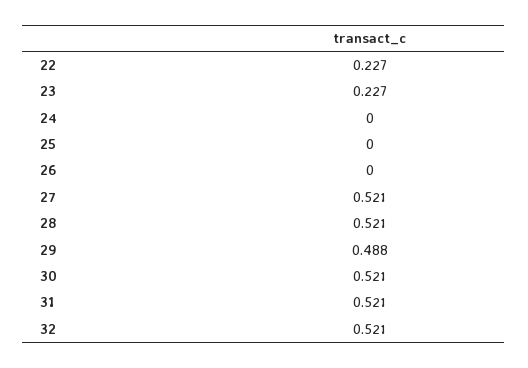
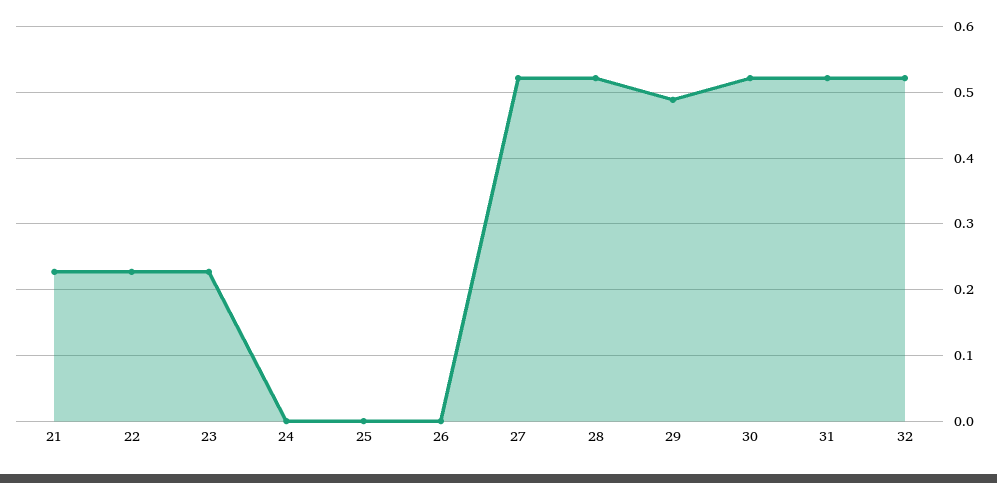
  {
    "22": 0.227,
    "23": 0.227,
    "24": 0,
    "25": 0,
    "26": 0,
    "27": 0.521,
    "28": 0.521,
    "29": 0.488,
    "30": 0.521,
    "31": 0.521,
-   "32": 0.521
+   "32": 0.521,
+   "21": 0.23
  }

